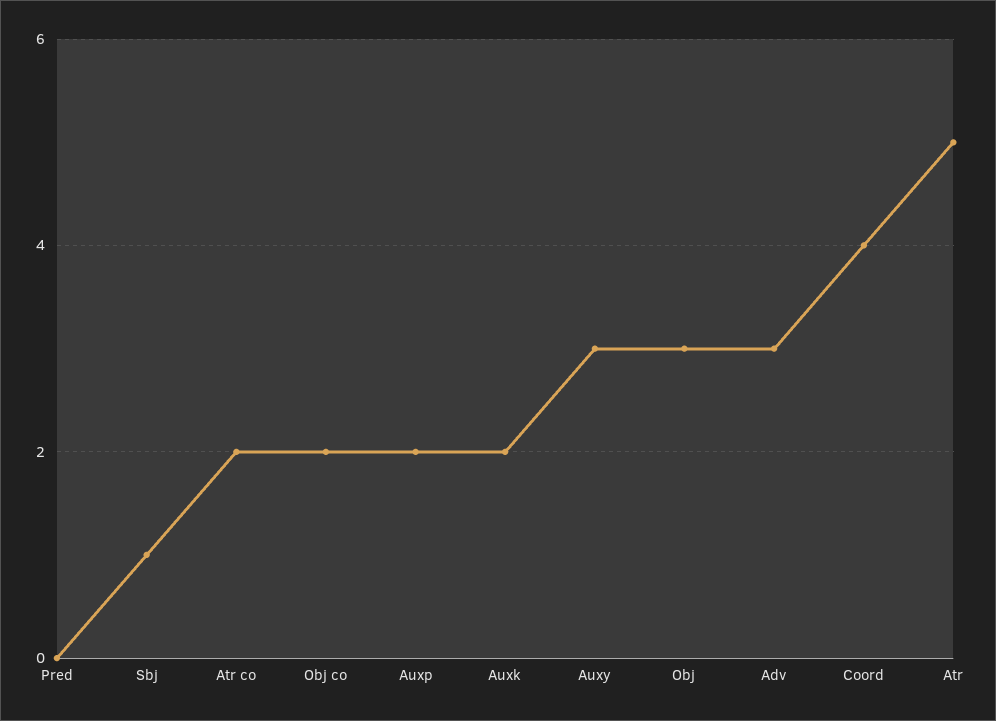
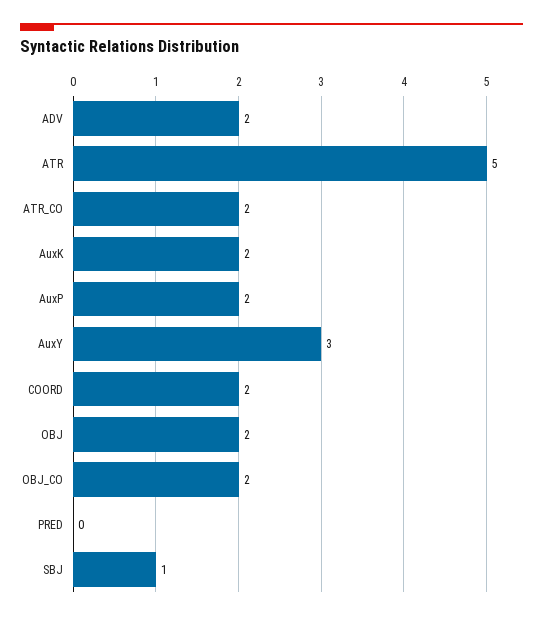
  {
    "Pred": 0,
    "Sbj": 1,
    "Atr co": 2,
    "Obj co": 2,
    "Auxp": 2,
    "Auxk": 2,
    "Auxy": 3,
-   "Obj": 3,
+   "Obj": 2,
-   "Adv": 3,
+   "Adv": 2,
-   "Coord": 4,
+   "Coord": 2,
    "Atr": 5
  }

